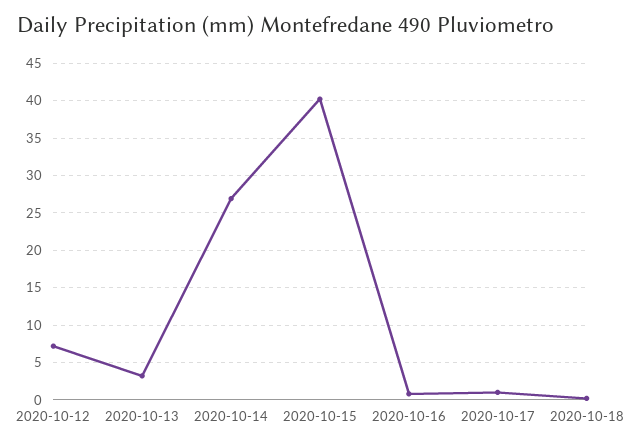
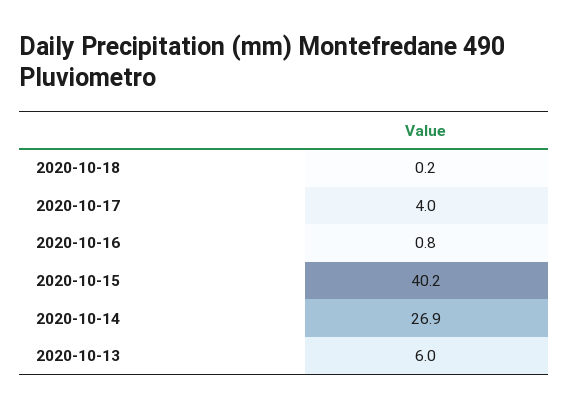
  {
-   "2020-10-12": 7,
-   "2020-10-13": 3,
+   "2020-10-13": 6,
    "2020-10-14": 26.9,
    "2020-10-15": 40.2,
    "2020-10-16": 0.8,
-   "2020-10-17": 1,
+   "2020-10-17": 4,
    "2020-10-18": 0.2
  }

